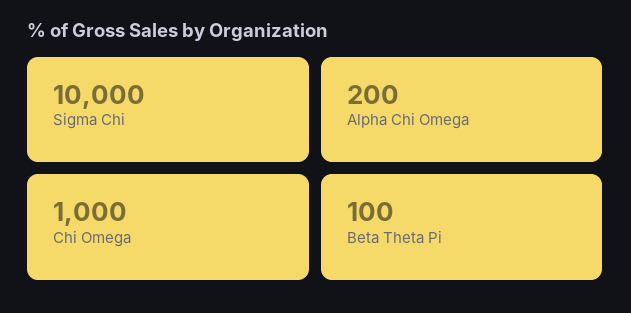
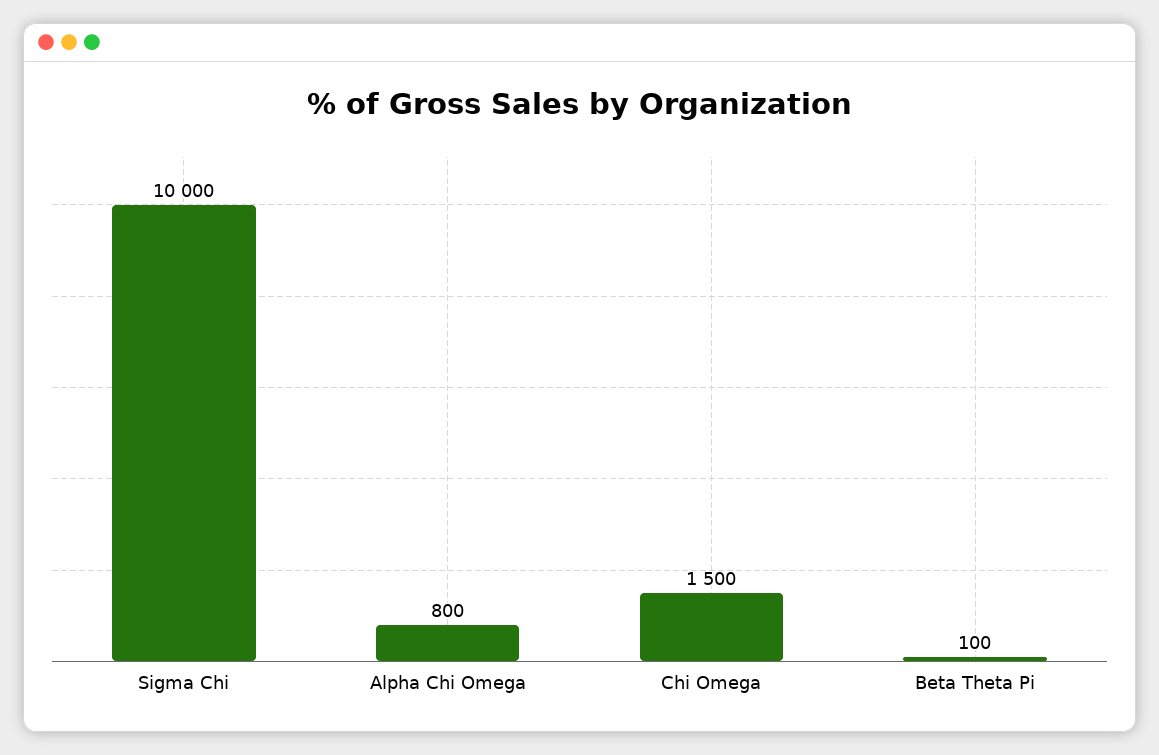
  {
    "Sigma Chi": 10000,
-   "Alpha Chi Omega": 200,
+   "Alpha Chi Omega": 800,
-   "Chi Omega": 1000,
+   "Chi Omega": 1500,
    "Beta Theta Pi": 100
  }

